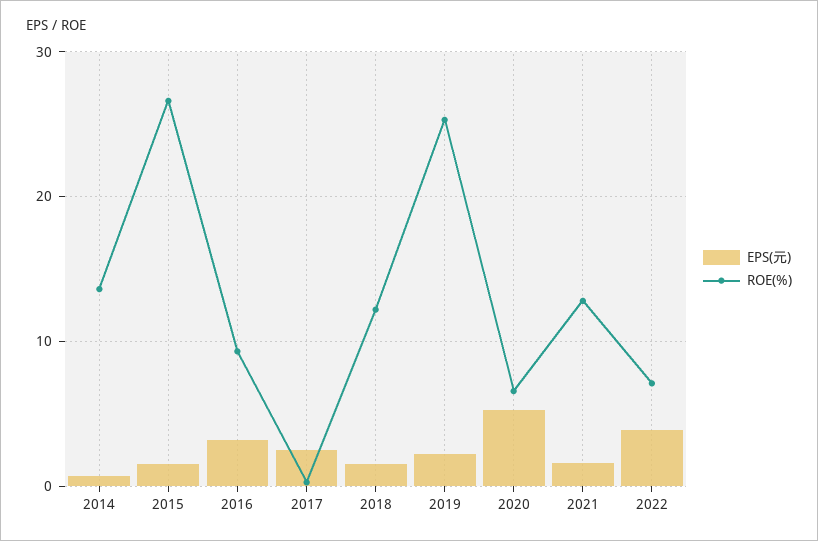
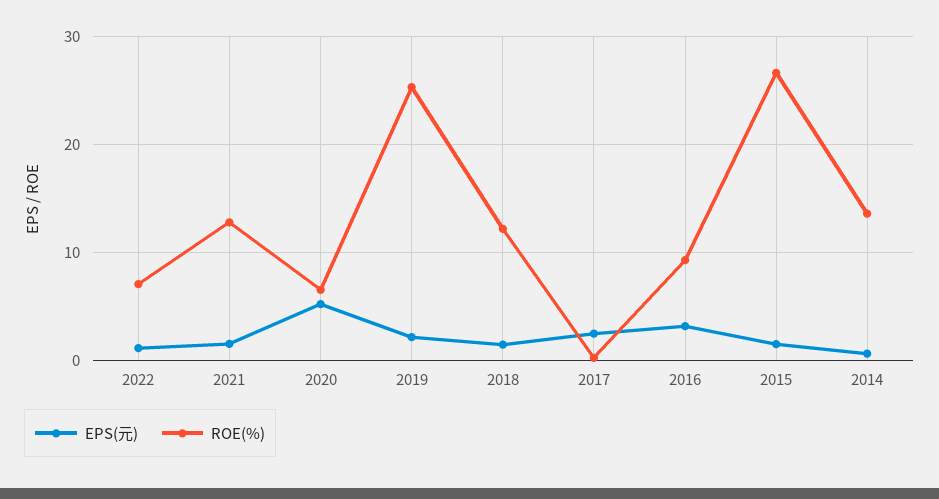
  {
    "EPS(元)": {
      "2014": 1,
      "2015": 2,
      "2016": 3,
      "2017": 3,
      "2018": 2,
      "2019": 2,
      "2020": 5,
      "2021": 2,
-     "2022": 4
+     "2022": 1
    },
    "ROE(%)": {
      "2014": 14,
      "2015": 27,
      "2016": 9,
      "2017": 0,
      "2018": 12,
      "2019": 25,
      "2020": 7,
      "2021": 13,
      "2022": 7
    }
  }

